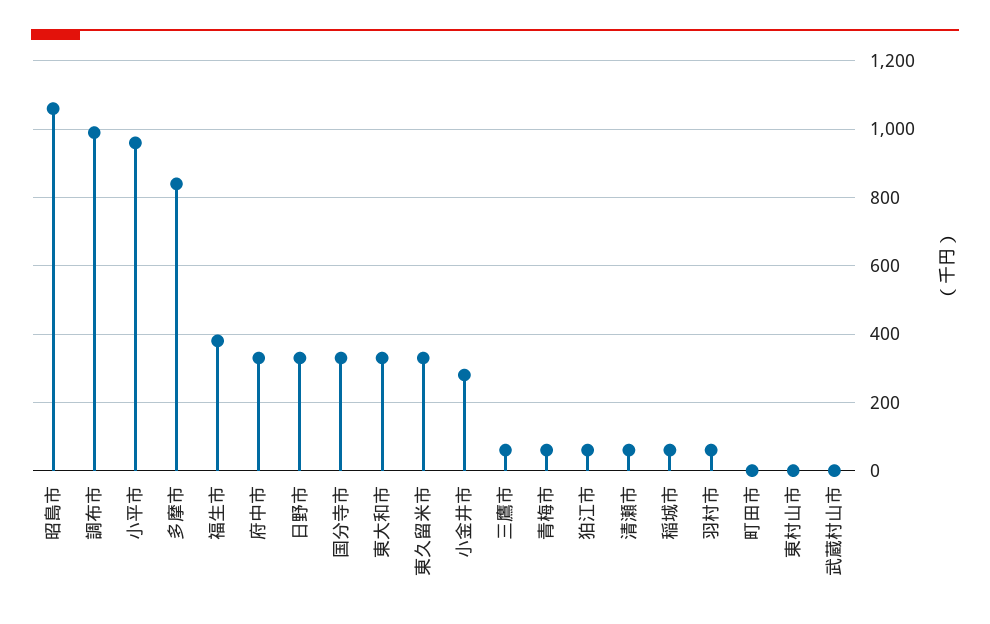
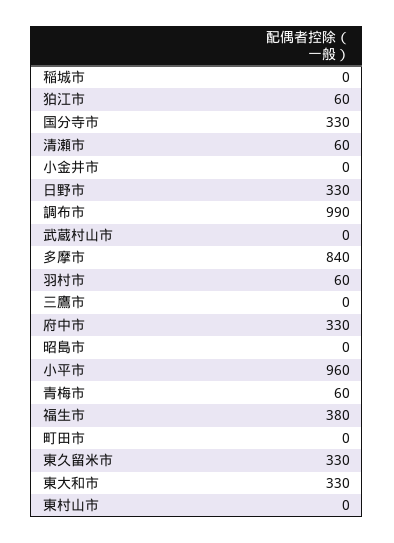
  {
-   "昭島市": 1060,
+   "昭島市": 0,
    "調布市": 990,
    "小平市": 960,
    "多摩市": 840,
    "福生市": 380,
    "府中市": 330,
    "日野市": 330,
    "国分寺市": 330,
    "東大和市": 330,
    "東久留米市": 330,
-   "小金井市": 280,
+   "小金井市": 0,
-   "三鷹市": 60,
+   "三鷹市": 0,
    "青梅市": 60,
    "狛江市": 60,
    "清瀬市": 60,
-   "稲城市": 60,
+   "稲城市": 0,
    "羽村市": 60,
    "町田市": 0,
    "東村山市": 0,
    "武蔵村山市": 0
  }

